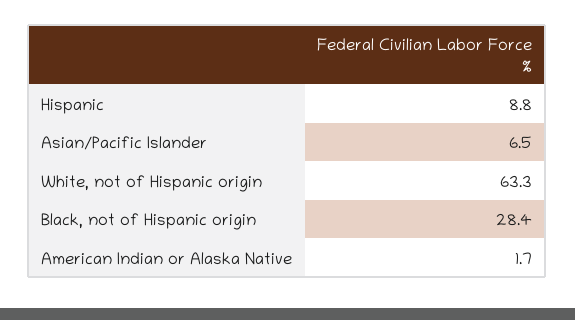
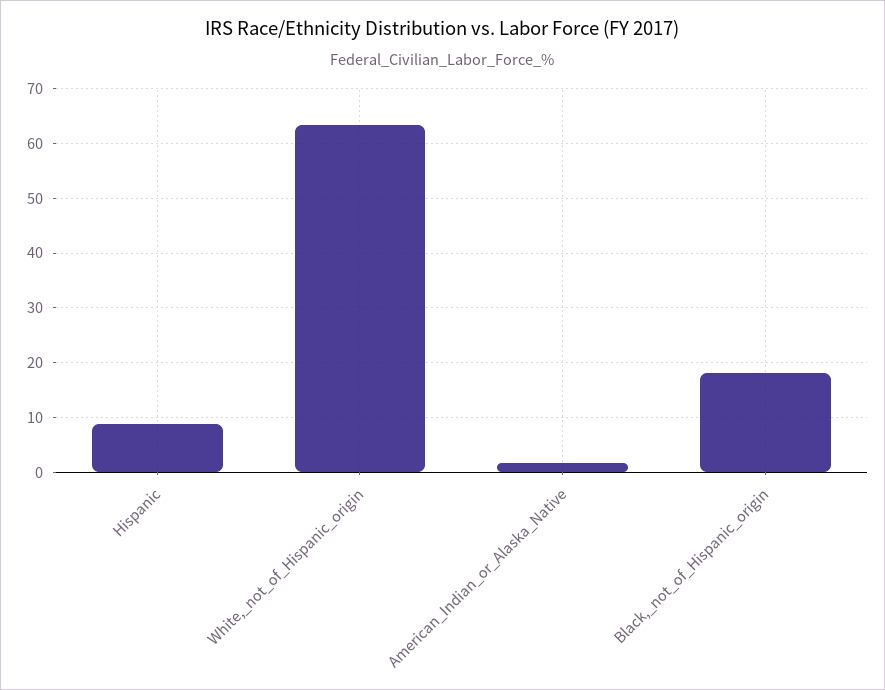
  {
    "Hispanic": 8.8,
-   "Asian/Pacific Islander": 6.5,
    "White, not of Hispanic origin": 63.3,
-   "Black, not of Hispanic origin": 28.4,
+   "Black, not of Hispanic origin": 18,
    "American Indian or Alaska Native": 1.7
  }

